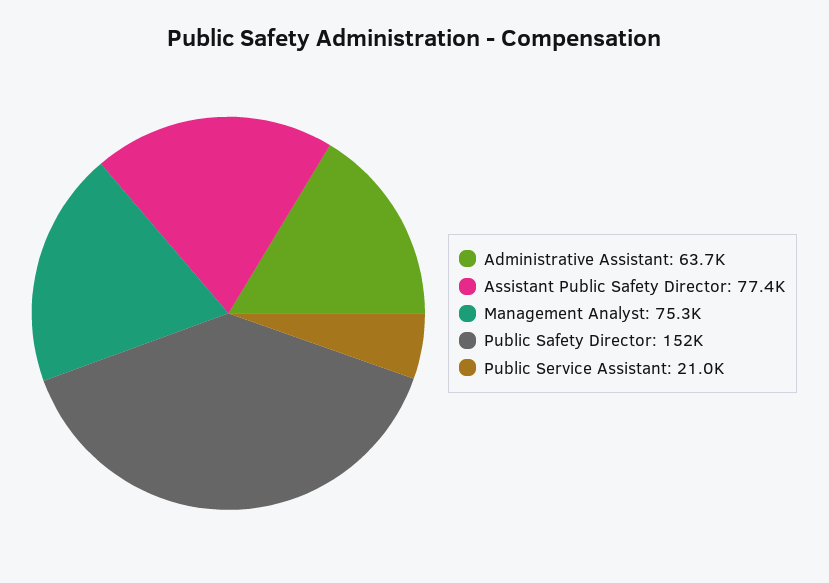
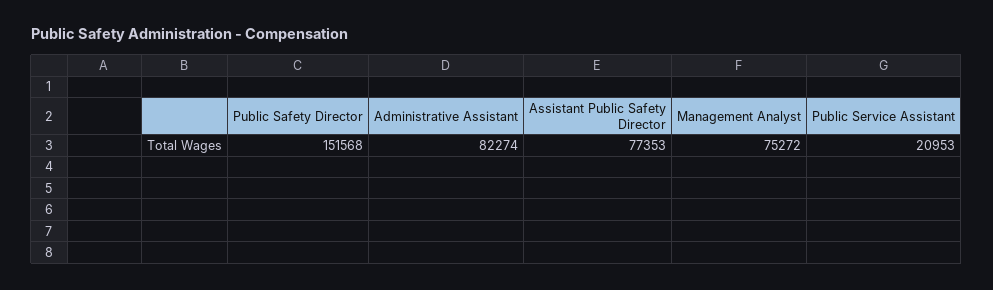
  {
-   "Administrative Assistant": 63700,
+   "Administrative Assistant": 82274,
    "Assistant Public Safety Director": 77353,
    "Management Analyst": 75272,
    "Public Safety Director": 151568,
    "Public Service Assistant": 20953
  }

